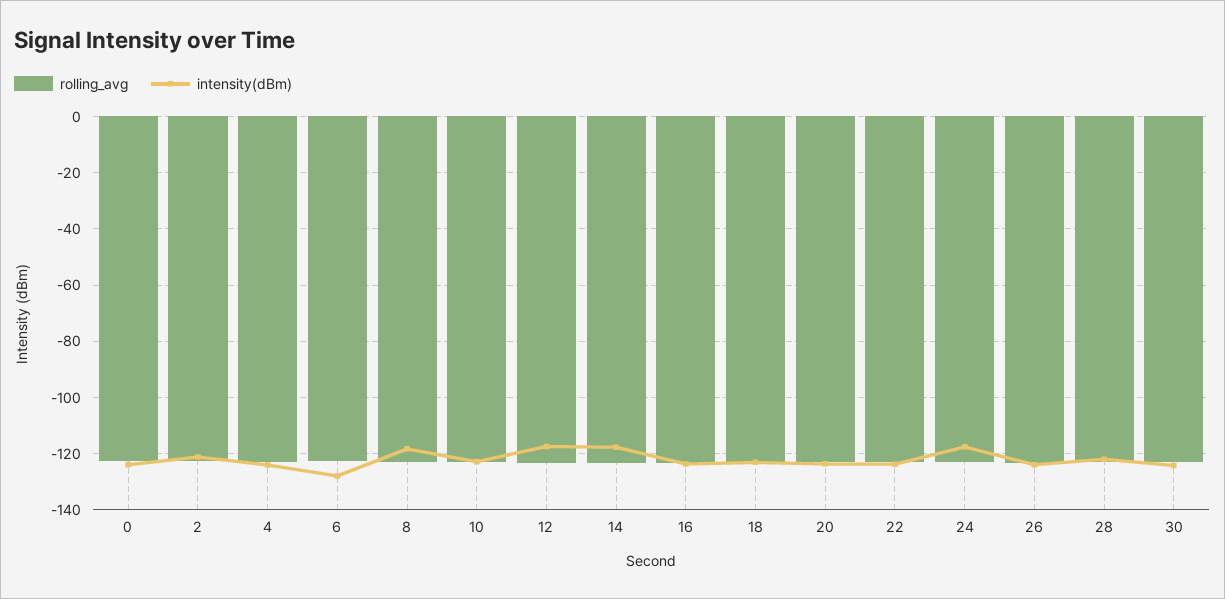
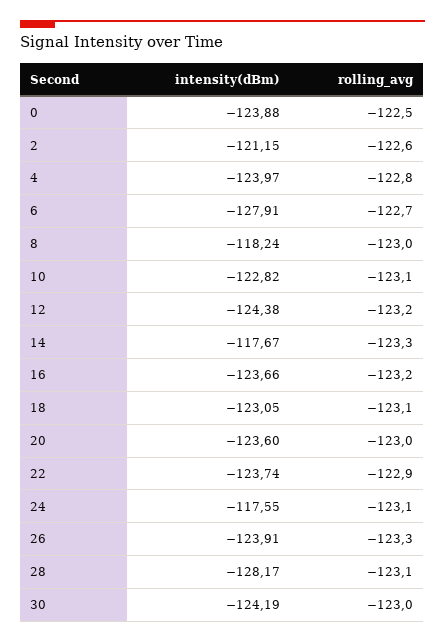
  {
    "rolling_avg": {
      "0": -122.5,
      "2": -122.6,
      "4": -122.8,
      "6": -122.7,
      "8": -123,
      "10": -123.1,
      "12": -123.2,
      "14": -123.3,
      "16": -123.2,
      "18": -123.1,
      "20": -123,
      "22": -122.9,
      "24": -123.1,
      "26": -123.3,
      "28": -123.1,
      "30": -123
    },
    "intensity(dBm)": {
      "0": -123.88,
      "2": -121.15,
      "4": -123.97,
      "6": -127.91,
      "8": -118.24,
      "10": -122.82,
-     "12": -117.5,
+     "12": -124.38,
      "14": -117.67,
      "16": -123.66,
      "18": -123.05,
      "20": -123.6,
      "22": -123.74,
      "24": -117.55,
      "26": -123.91,
-     "28": -122.5,
+     "28": -128.17,
      "30": -124.19
    }
  }

